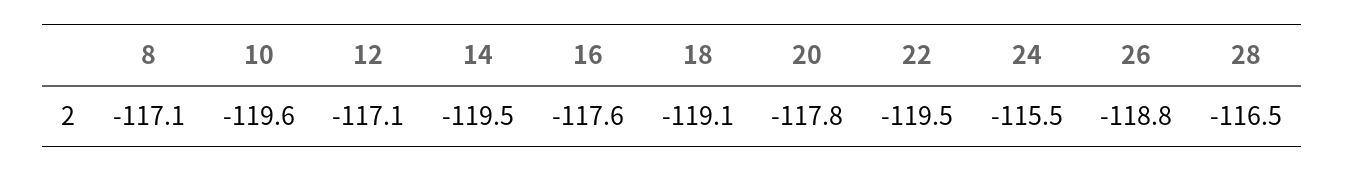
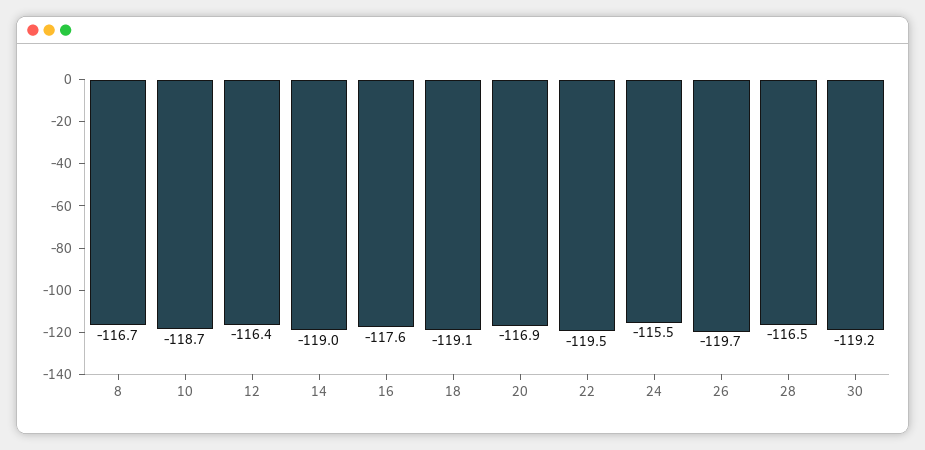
  {
-   "8": -117.1,
+   "8": -116.7,
-   "10": -119.6,
+   "10": -118.7,
-   "12": -117.1,
+   "12": -116.4,
-   "14": -119.5,
+   "14": -119,
    "16": -117.6,
    "18": -119.1,
-   "20": -117.8,
+   "20": -116.9,
    "22": -119.5,
    "24": -115.5,
-   "26": -118.8,
+   "26": -119.7,
-   "28": -116.5
+   "28": -116.5,
+   "30": -119.2
  }

